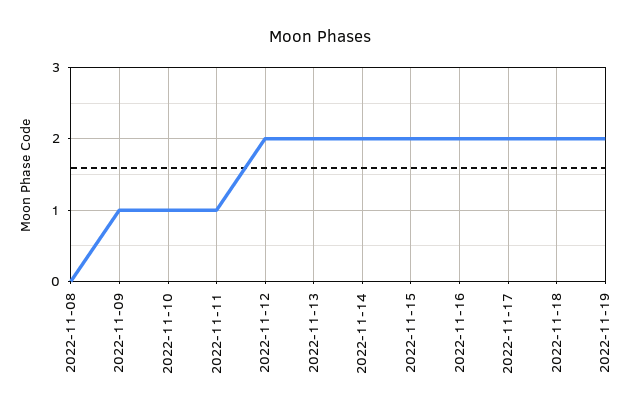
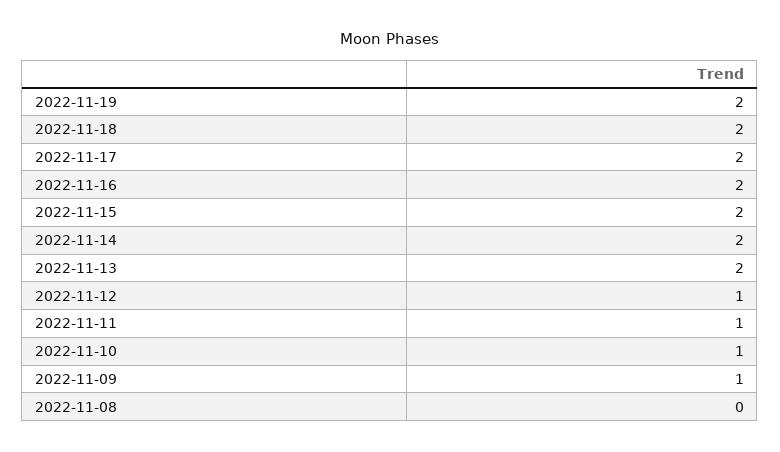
  {
    "2022-11-08": 0,
    "2022-11-09": 1,
    "2022-11-10": 1,
    "2022-11-11": 1,
-   "2022-11-12": 2,
+   "2022-11-12": 1,
    "2022-11-13": 2,
    "2022-11-14": 2,
    "2022-11-15": 2,
    "2022-11-16": 2,
    "2022-11-17": 2,
    "2022-11-18": 2,
    "2022-11-19": 2
  }

